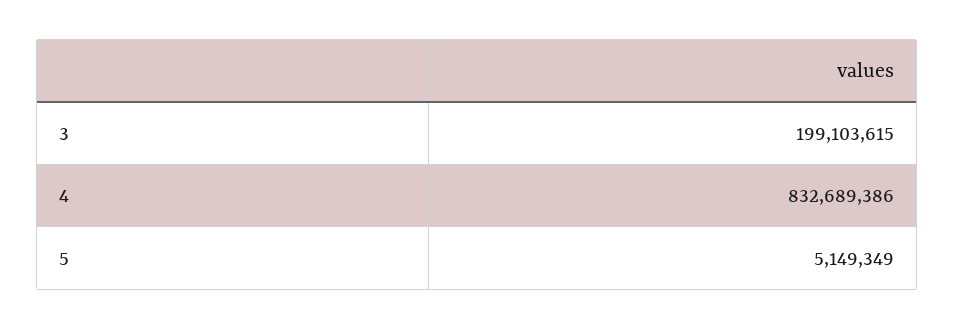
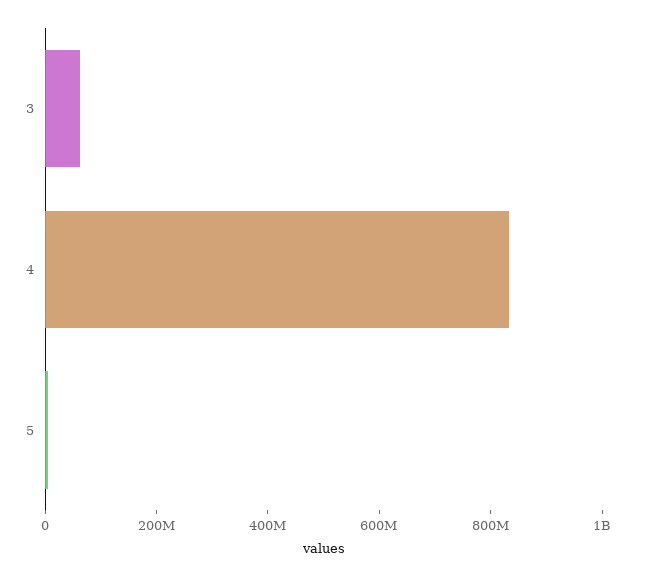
  {
-   "3": 199103615,
+   "3": 50000000,
    "4": 832689386,
    "5": 5149349
  }

